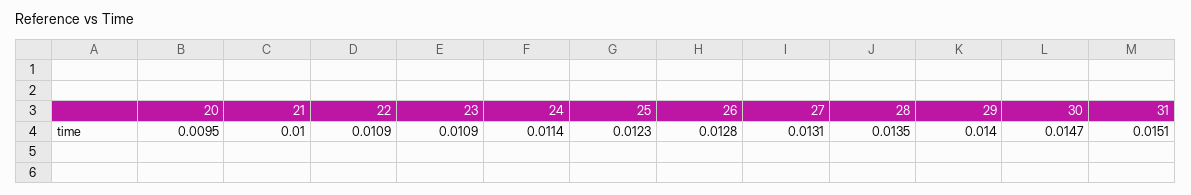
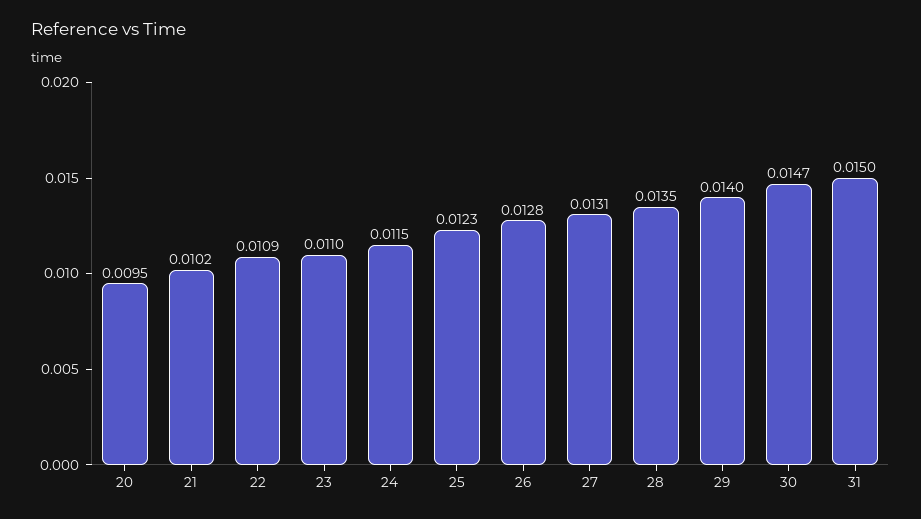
  {
    "20": 0.0095,
-   "21": 0.01,
+   "21": 0.0102,
    "22": 0.0109,
-   "23": 0.0109,
+   "23": 0.011,
-   "24": 0.0114,
+   "24": 0.0115,
    "25": 0.0123,
    "26": 0.0128,
    "27": 0.0131,
    "28": 0.0135,
    "29": 0.014,
    "30": 0.0147,
-   "31": 0.0151
+   "31": 0.015
  }

